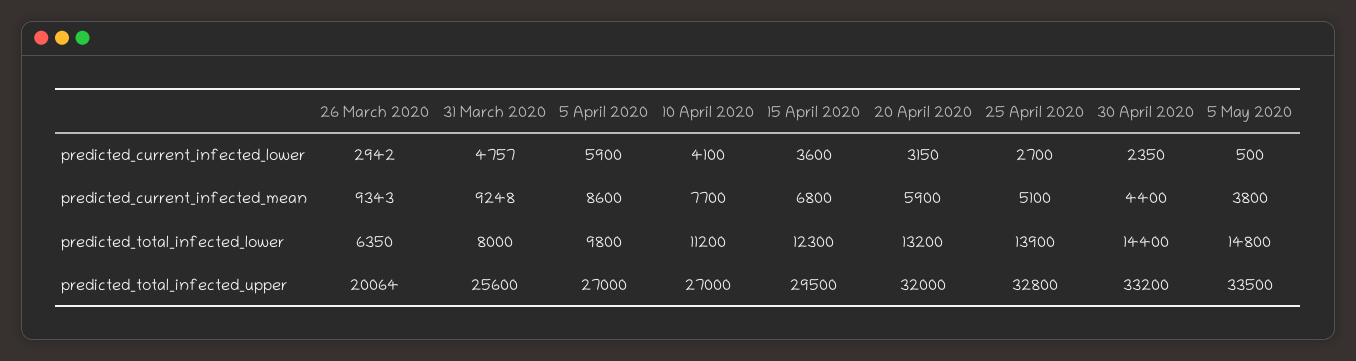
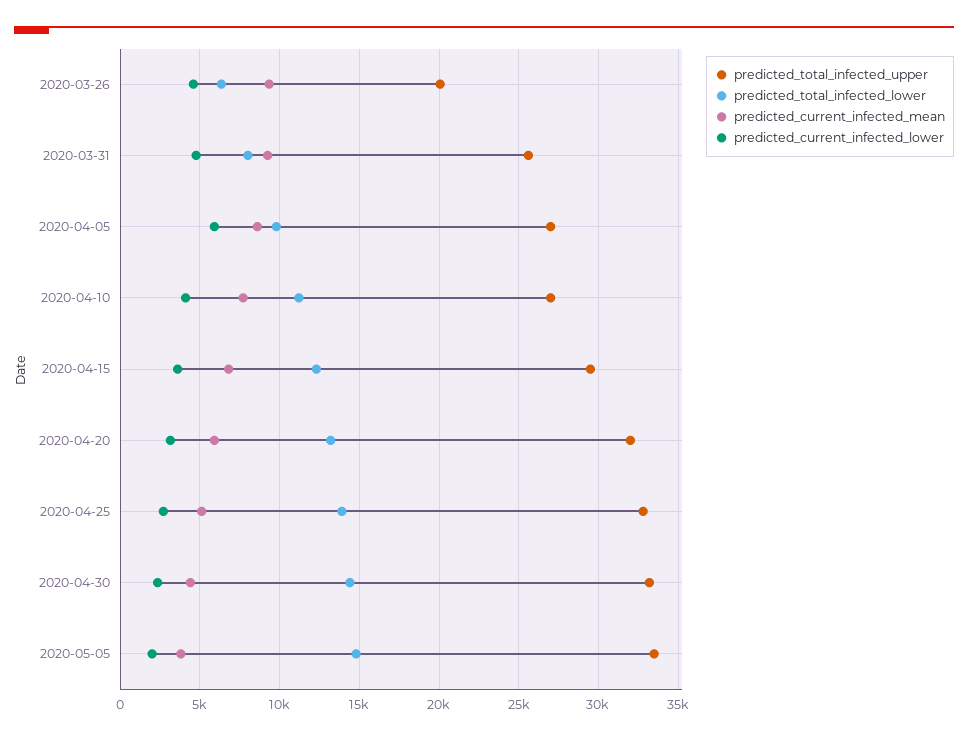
  {
    "predicted_current_infected_lower": {
-     "26 March 2020": 2942,
+     "26 March 2020": 4500,
      "31 March 2020": 4757,
      "5 April 2020": 5900,
      "10 April 2020": 4100,
      "15 April 2020": 3600,
      "20 April 2020": 3150,
      "25 April 2020": 2700,
      "30 April 2020": 2350,
-     "5 May 2020": 500
+     "5 May 2020": 2000
    },
    "predicted_current_infected_mean": {
      "26 March 2020": 9343,
      "31 March 2020": 9248,
      "5 April 2020": 8600,
      "10 April 2020": 7700,
      "15 April 2020": 6800,
      "20 April 2020": 5900,
      "25 April 2020": 5100,
      "30 April 2020": 4400,
      "5 May 2020": 3800
    },
    "predicted_total_infected_lower": {
      "26 March 2020": 6350,
      "31 March 2020": 8000,
      "5 April 2020": 9800,
      "10 April 2020": 11200,
      "15 April 2020": 12300,
      "20 April 2020": 13200,
      "25 April 2020": 13900,
      "30 April 2020": 14400,
      "5 May 2020": 14800
    },
    "predicted_total_infected_upper": {
      "26 March 2020": 20064,
      "31 March 2020": 25600,
      "5 April 2020": 27000,
      "10 April 2020": 27000,
      "15 April 2020": 29500,
      "20 April 2020": 32000,
      "25 April 2020": 32800,
      "30 April 2020": 33200,
      "5 May 2020": 33500
    }
  }

